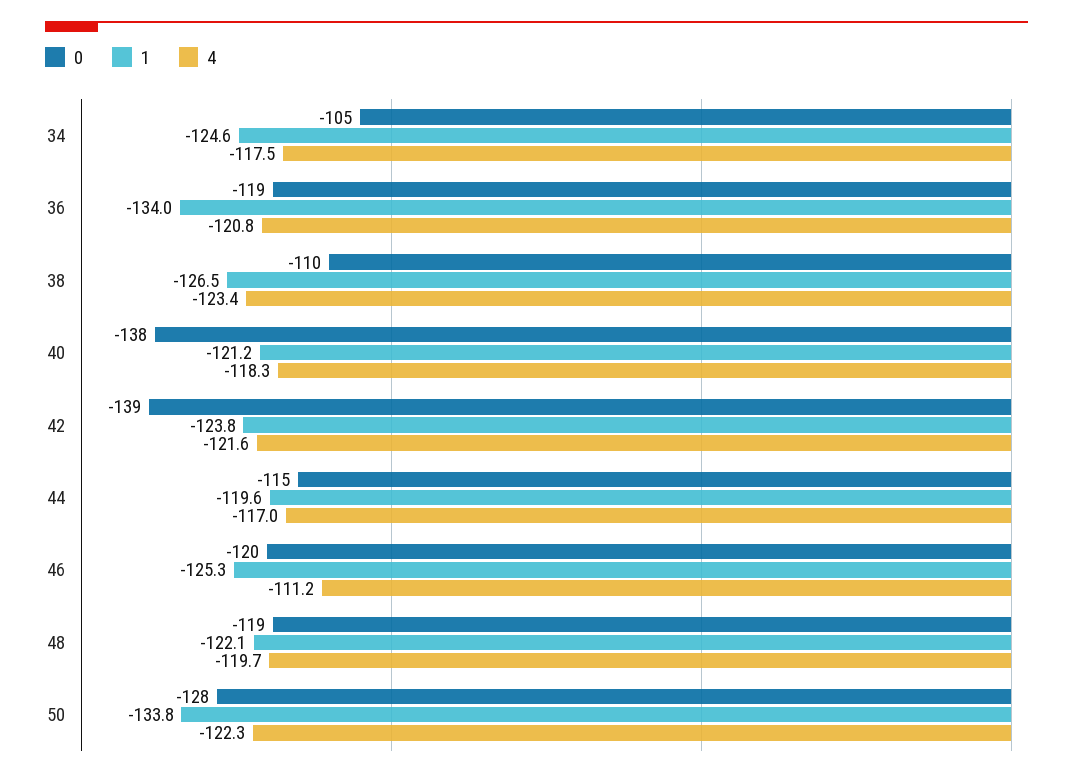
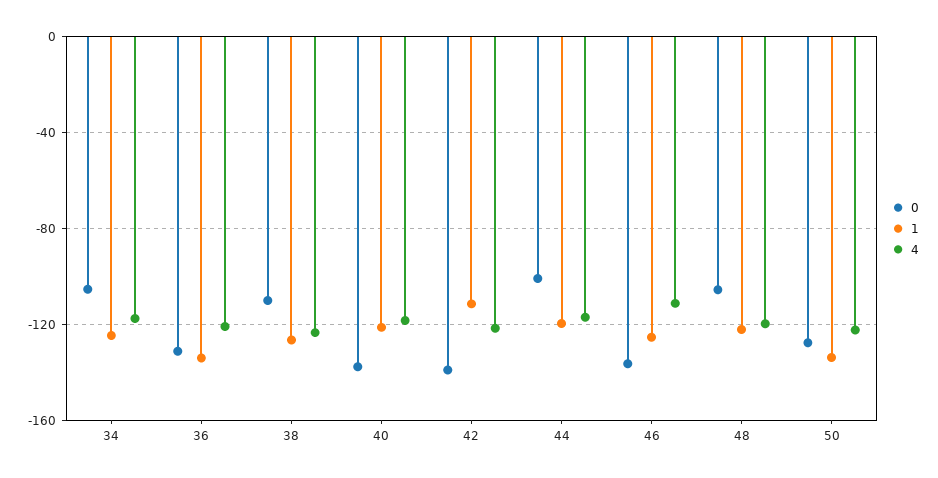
  {
    "0": {
      "34": -105,
-     "36": -119,
+     "36": -130,
      "38": -110,
      "40": -138,
      "42": -139,
-     "44": -115,
+     "44": -100,
-     "46": -120,
+     "46": -135,
-     "48": -119,
+     "48": -105,
      "50": -128
    },
    "1": {
      "34": -124.6,
      "36": -134,
      "38": -126.5,
      "40": -121.2,
-     "42": -123.8,
+     "42": -110,
      "44": -119.6,
      "46": -125.3,
      "48": -122.1,
      "50": -133.8
    },
    "4": {
      "34": -117.5,
      "36": -120.8,
      "38": -123.4,
      "40": -118.3,
      "42": -121.6,
      "44": -117,
      "46": -111.2,
      "48": -119.7,
      "50": -122.3
    }
  }

